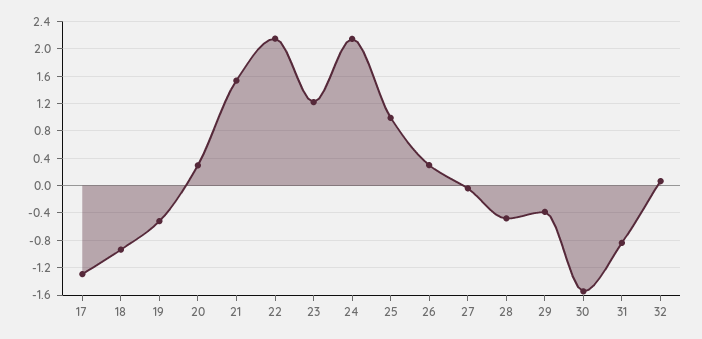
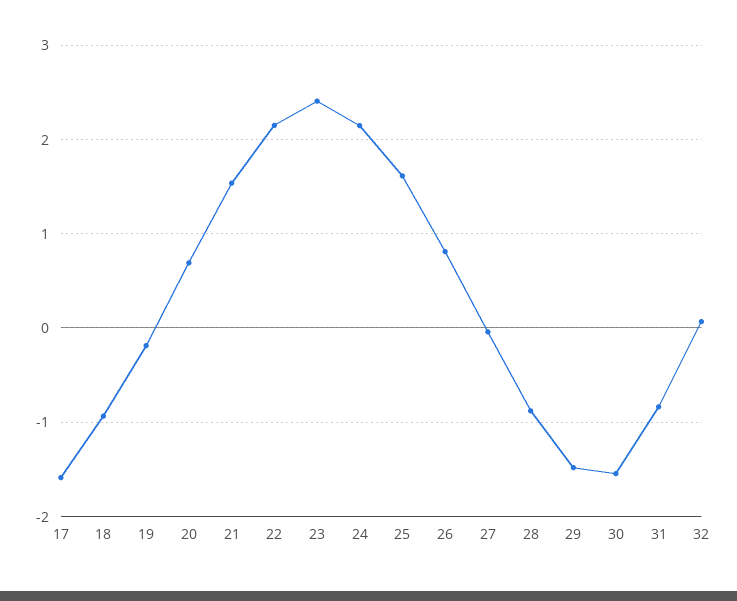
  {
-   "17": -1.3,
+   "17": -1.6,
    "18": -0.9,
-   "19": -0.5,
+   "19": -0.2,
-   "20": 0.3,
+   "20": 0.7,
    "21": 1.5,
    "22": 2.2,
-   "23": 1.2,
+   "23": 2.4,
    "24": 2.1,
-   "25": 1,
+   "25": 1.6,
-   "26": 0.3,
+   "26": 0.8,
    "27": 0,
-   "28": -0.5,
+   "28": -0.9,
-   "29": -0.4,
+   "29": -1.5,
    "30": -1.5,
    "31": -0.8,
    "32": 0.1
  }

